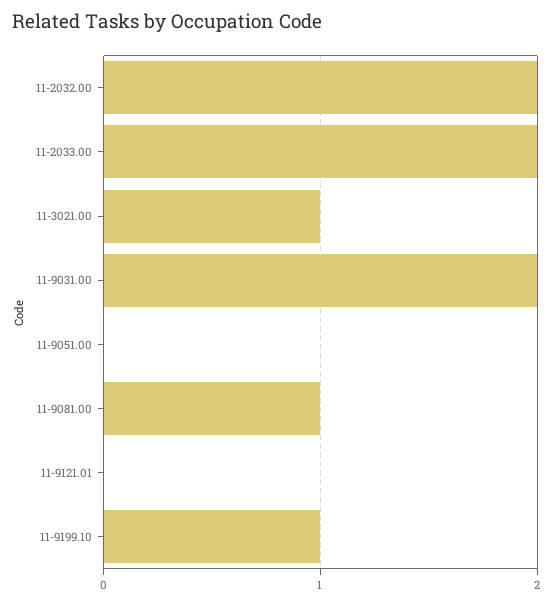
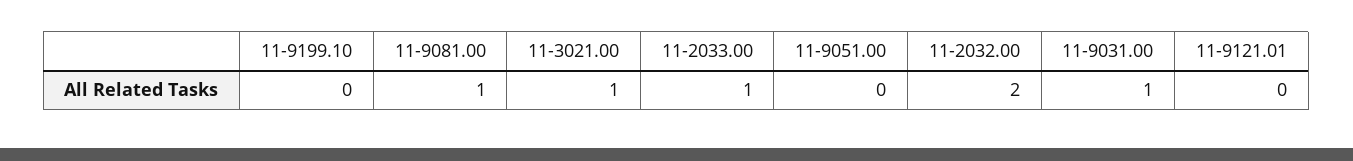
  {
    "11-2032.00": 2,
-   "11-2033.00": 2,
+   "11-2033.00": 1,
    "11-3021.00": 1,
-   "11-9031.00": 2,
+   "11-9031.00": 1,
    "11-9051.00": 0,
    "11-9081.00": 1,
    "11-9121.01": 0,
-   "11-9199.10": 1
+   "11-9199.10": 0
  }

